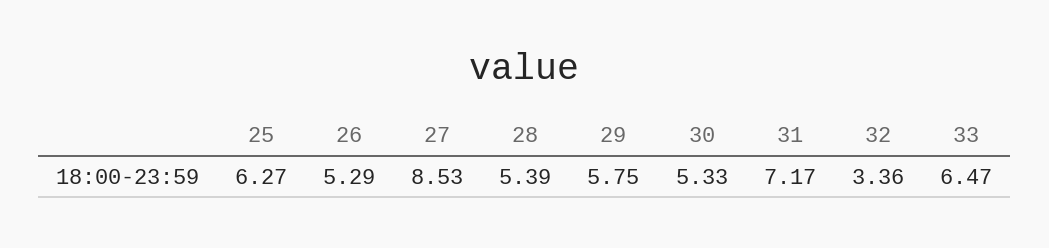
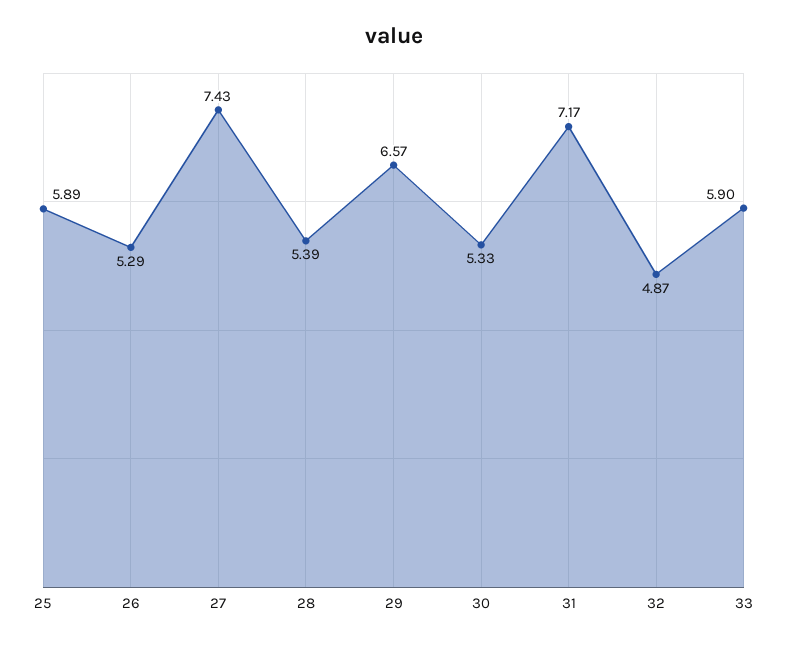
  {
-   "25": 6.27,
+   "25": 5.89,
    "26": 5.29,
-   "27": 8.53,
+   "27": 7.43,
    "28": 5.39,
-   "29": 5.75,
+   "29": 6.57,
    "30": 5.33,
    "31": 7.17,
-   "32": 3.36,
+   "32": 4.87,
-   "33": 6.47
+   "33": 5.9
  }

